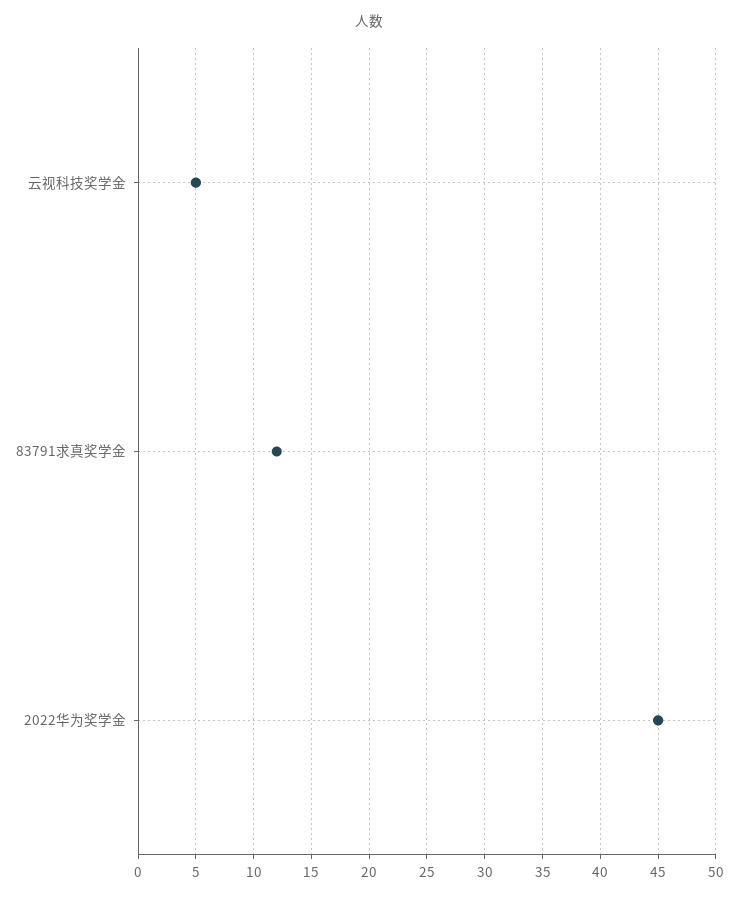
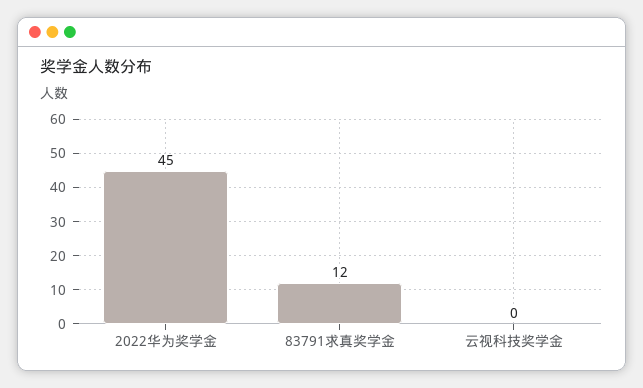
  {
-   "云视科技奖学金": 5,
+   "云视科技奖学金": 0,
    "83791求真奖学金": 12,
    "2022华为奖学金": 45
  }

